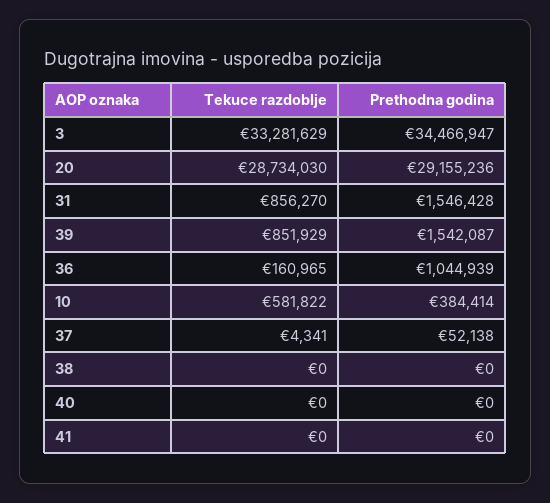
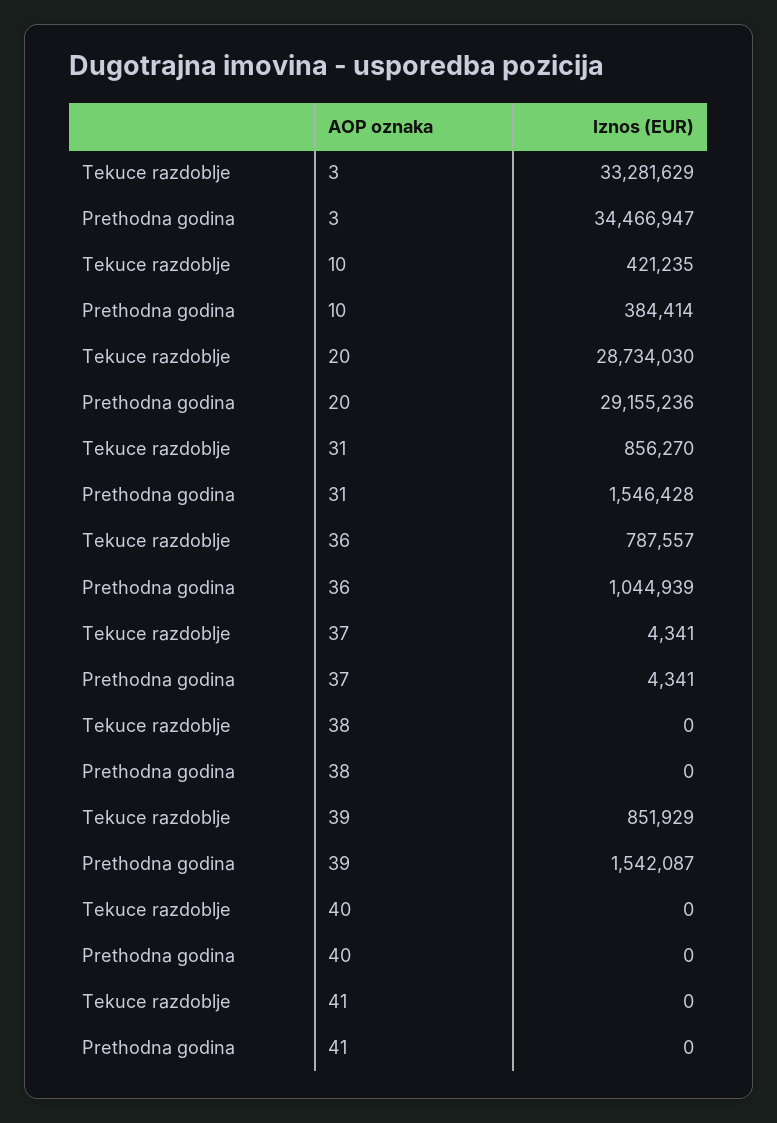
  {
    "Tekuce razdoblje": {
      "3": 33281629,
      "20": 28734030,
      "31": 856270,
      "39": 851929,
-     "36": 160965,
+     "36": 787557,
-     "10": 581822,
+     "10": 421235,
      "37": 4341,
      "38": 0,
      "40": 0,
      "41": 0
    },
    "Prethodna godina": {
      "3": 34466947,
      "20": 29155236,
      "31": 1546428,
      "39": 1542087,
      "36": 1044939,
      "10": 384414,
-     "37": 52138,
+     "37": 4341,
      "38": 0,
      "40": 0,
      "41": 0
    }
  }

